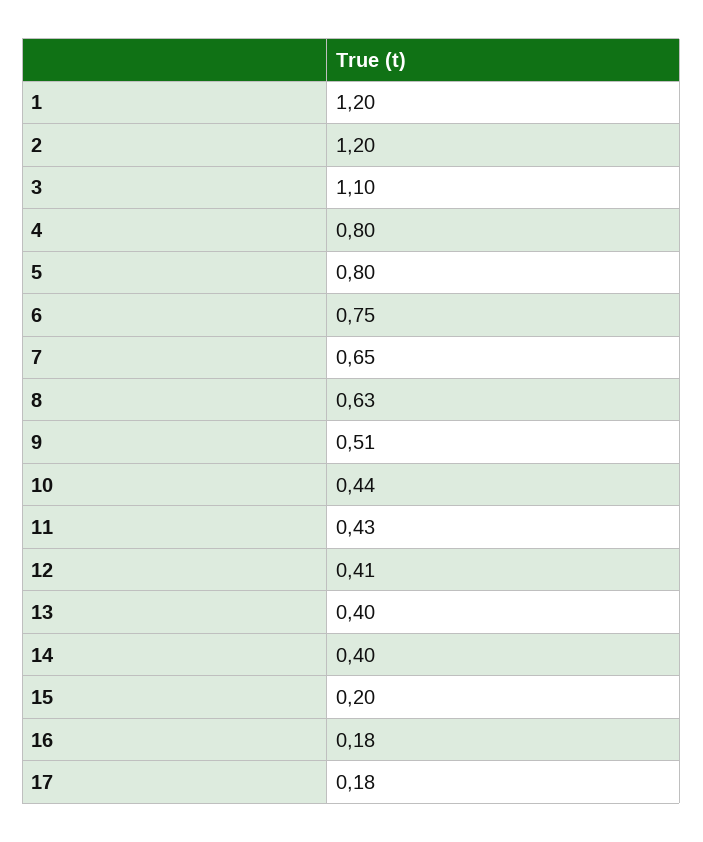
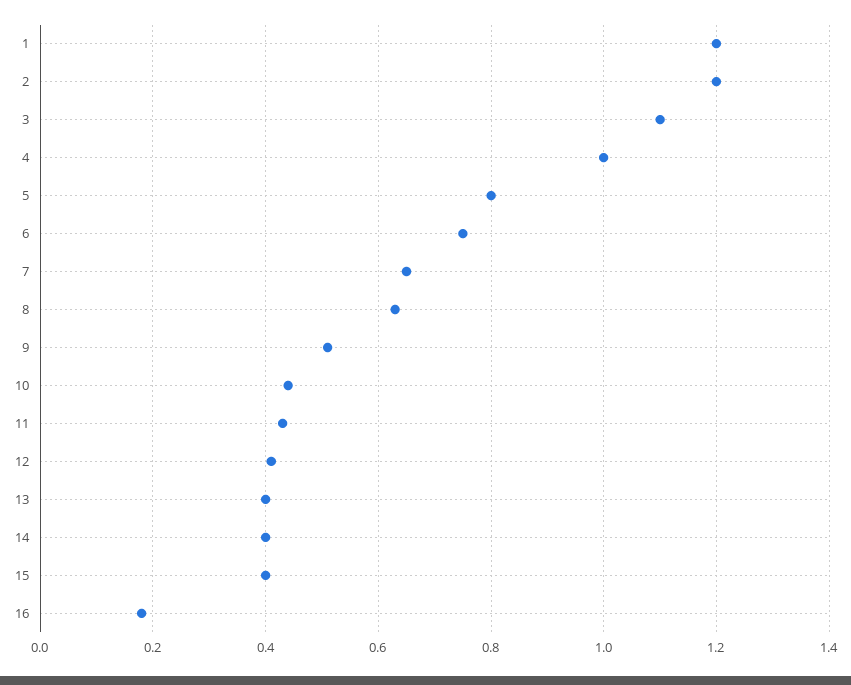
  {
    "1": 1.2,
    "2": 1.2,
    "3": 1.1,
-   "4": 0.8,
+   "4": 1,
    "5": 0.8,
    "6": 0.75,
    "7": 0.65,
    "8": 0.63,
    "9": 0.51,
    "10": 0.44,
    "11": 0.43,
    "12": 0.41,
    "13": 0.4,
    "14": 0.4,
-   "15": 0.2,
+   "15": 0.4,
-   "16": 0.18,
+   "16": 0.18
-   "17": 0.18
  }

